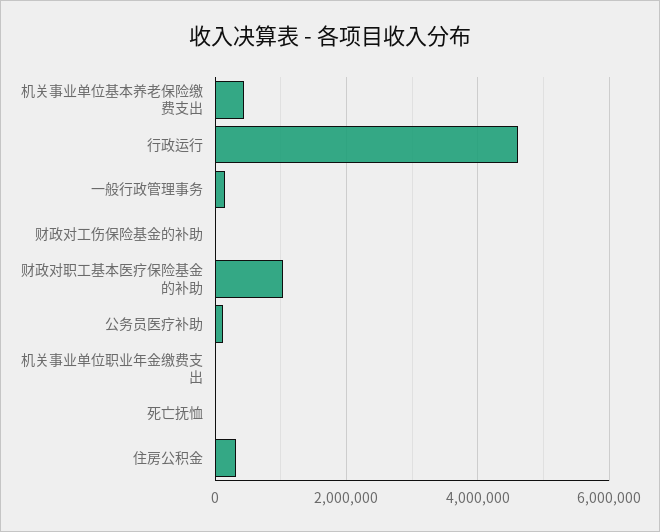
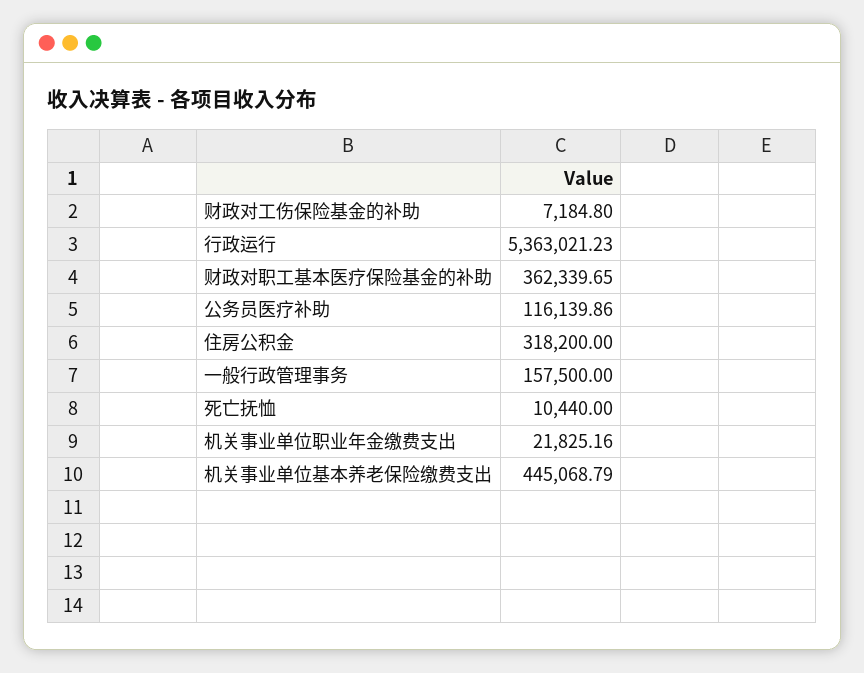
  {
    "机关事业单位基本养老保险缴费支出": 445068.79,
-   "行政运行": 4600000,
+   "行政运行": 5363021.23,
    "一般行政管理事务": 157500,
    "财政对工伤保险基金的补助": 7184.8,
-   "财政对职工基本医疗保险基金的补助": 1000000,
+   "财政对职工基本医疗保险基金的补助": 362339.65,
    "公务员医疗补助": 116139.86,
    "机关事业单位职业年金缴费支出": 21825.16,
    "死亡抚恤": 10440,
    "住房公积金": 318200
  }

